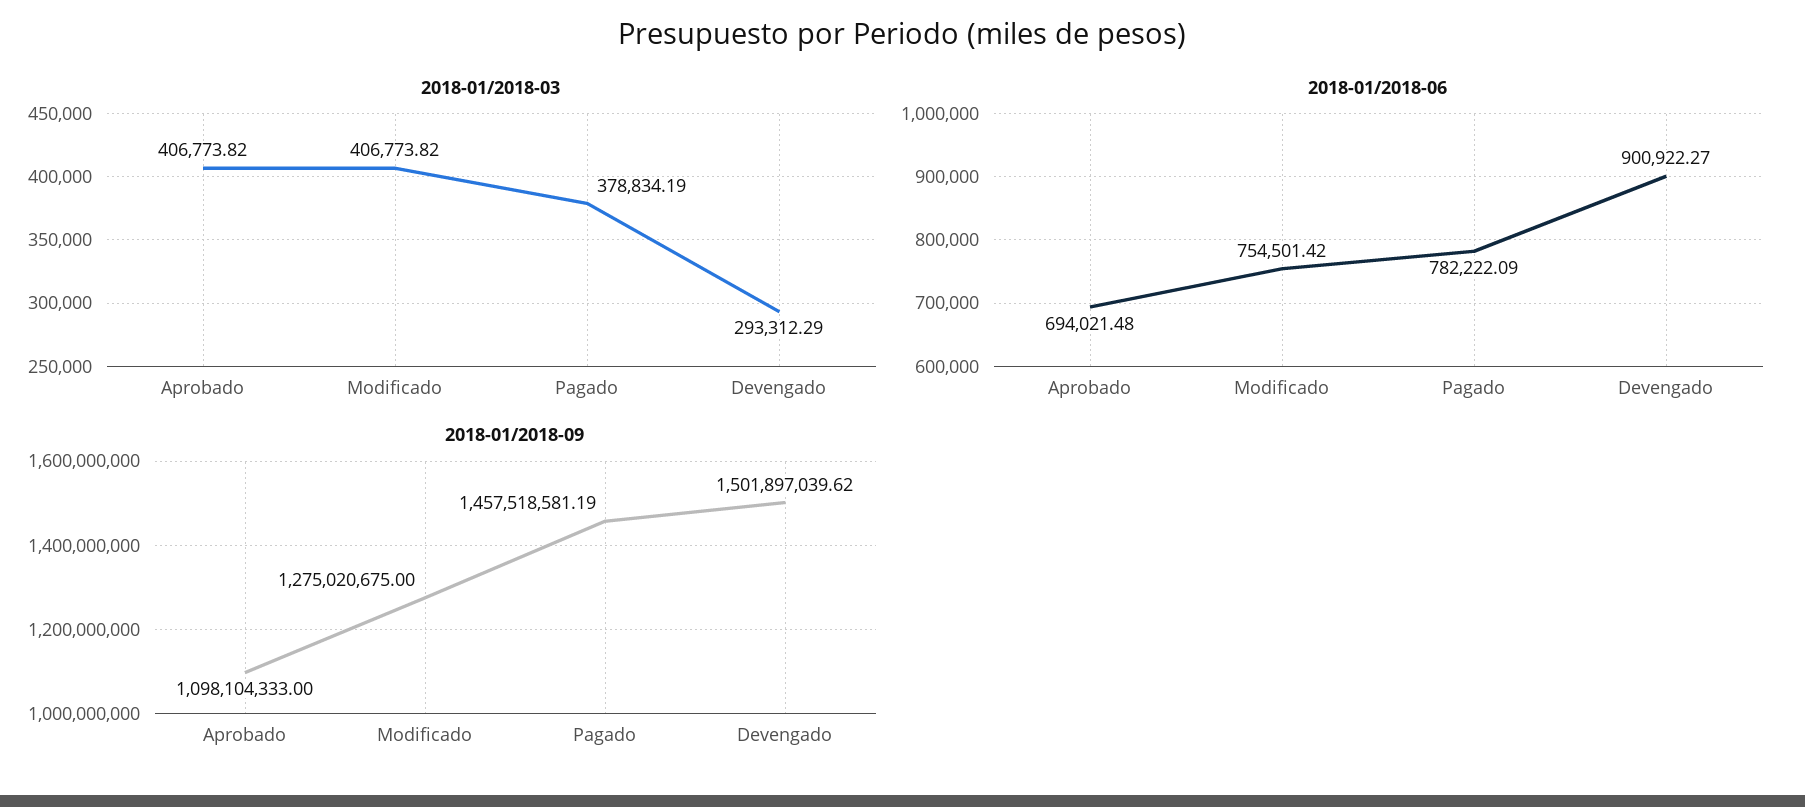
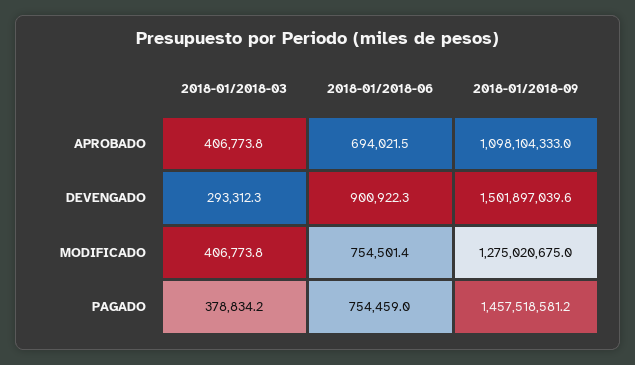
  {
    "2018-01/2018-03": {
      "Aprobado": 406773.82,
      "Modificado": 406773.82,
      "Pagado": 378834.19,
      "Devengado": 293312.29
    },
    "2018-01/2018-06": {
      "Aprobado": 694021.48,
      "Modificado": 754501.42,
-     "Pagado": 782222.09,
+     "Pagado": 754459,
      "Devengado": 900922.27
    },
    "2018-01/2018-09": {
      "Aprobado": 1098104333,
      "Modificado": 1275020675,
      "Pagado": 1457518581.19,
      "Devengado": 1501897039.62
    }
  }

